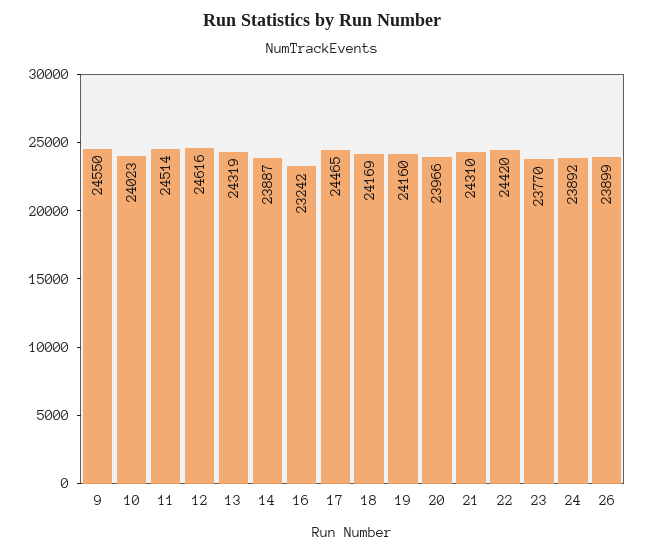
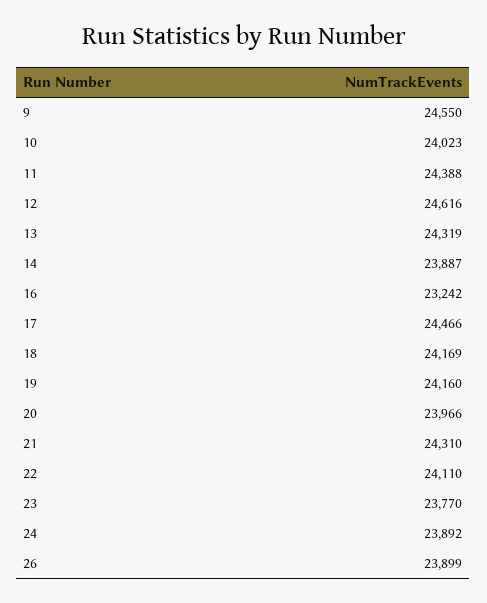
  {
    "9": 24550,
    "10": 24023,
-   "11": 24514,
+   "11": 24388,
    "12": 24616,
    "13": 24319,
    "14": 23887,
    "16": 23242,
-   "17": 24465,
+   "17": 24466,
    "18": 24169,
    "19": 24160,
    "20": 23966,
    "21": 24310,
-   "22": 24420,
+   "22": 24110,
    "23": 23770,
    "24": 23892,
    "26": 23899
  }

